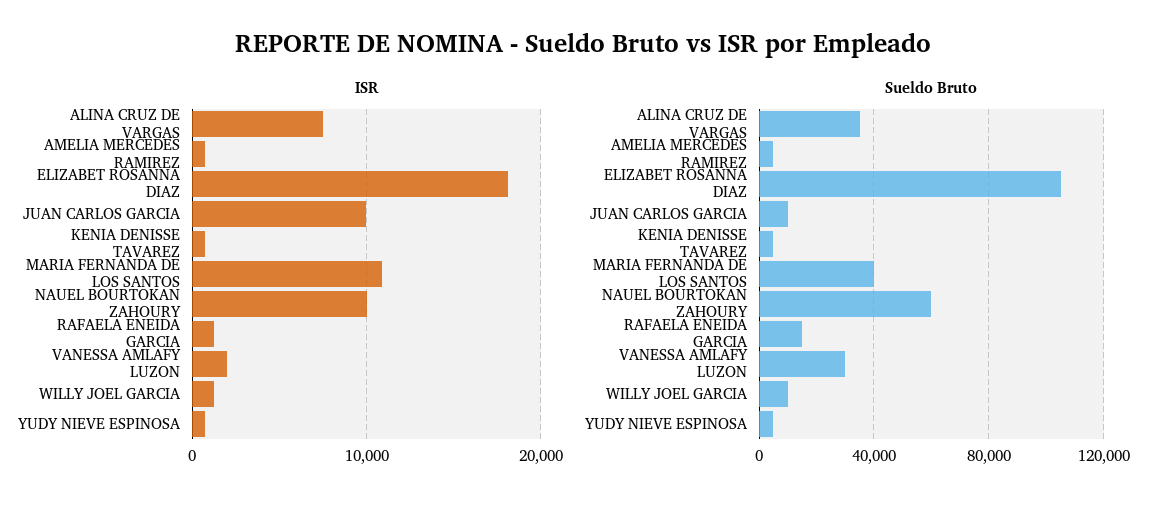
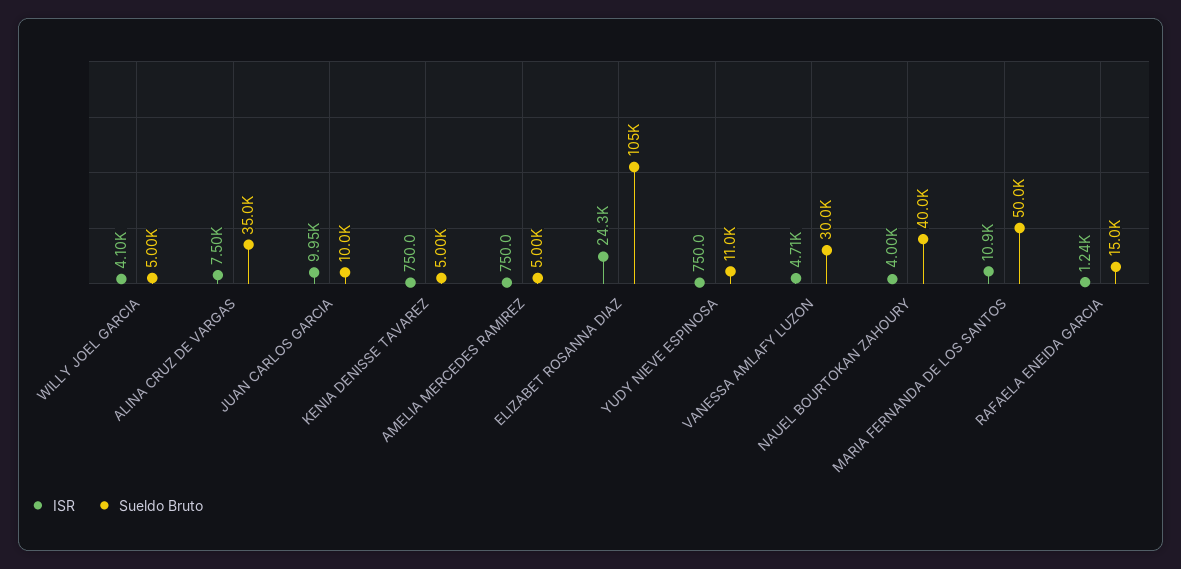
  {
    "ISR": {
      "ALINA CRUZ DE VARGAS": 7500,
      "AMELIA MERCEDES RAMIREZ": 750,
-     "ELIZABET ROSANNA DIAZ": 18000,
+     "ELIZABET ROSANNA DIAZ": 24300,
      "JUAN CARLOS GARCIA": 9950,
      "KENIA DENISSE TAVAREZ": 750,
      "MARIA FERNANDA DE LOS SANTOS": 10900,
-     "NAUEL BOURTOKAN ZAHOURY": 10000,
+     "NAUEL BOURTOKAN ZAHOURY": 4000,
      "RAFAELA ENEIDA GARCIA": 1240,
-     "VANESSA AMLAFY LUZON": 2000,
+     "VANESSA AMLAFY LUZON": 4710,
-     "WILLY JOEL GARCIA": 1000,
+     "WILLY JOEL GARCIA": 4100,
      "YUDY NIEVE ESPINOSA": 750
    },
    "Sueldo Bruto": {
      "ALINA CRUZ DE VARGAS": 35000,
      "AMELIA MERCEDES RAMIREZ": 5000,
      "ELIZABET ROSANNA DIAZ": 105000,
      "JUAN CARLOS GARCIA": 10000,
      "KENIA DENISSE TAVAREZ": 5000,
-     "MARIA FERNANDA DE LOS SANTOS": 40000,
+     "MARIA FERNANDA DE LOS SANTOS": 50000,
-     "NAUEL BOURTOKAN ZAHOURY": 60000,
+     "NAUEL BOURTOKAN ZAHOURY": 40000,
      "RAFAELA ENEIDA GARCIA": 15000,
      "VANESSA AMLAFY LUZON": 30000,
-     "WILLY JOEL GARCIA": 10000,
+     "WILLY JOEL GARCIA": 5000,
-     "YUDY NIEVE ESPINOSA": 5000
+     "YUDY NIEVE ESPINOSA": 11000
    }
  }

